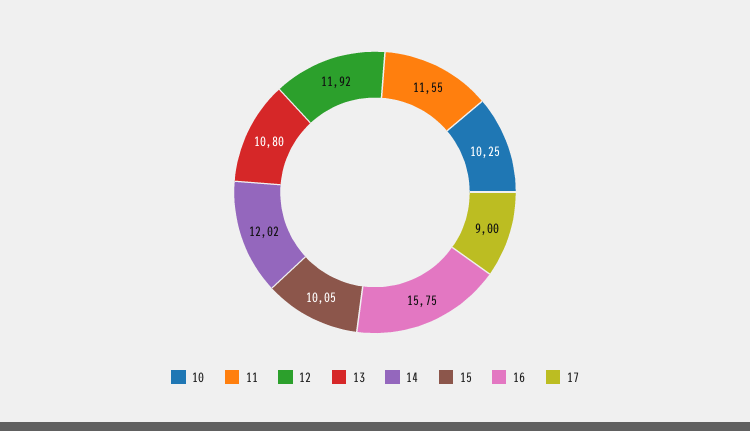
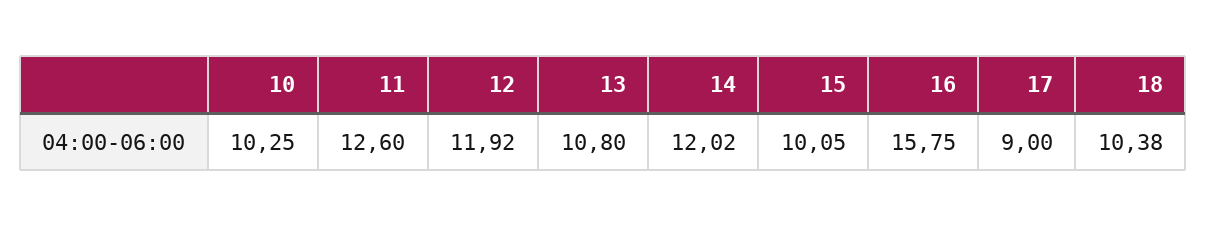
  {
    "10": 10.25,
-   "11": 11.55,
+   "11": 12.6,
    "12": 11.92,
    "13": 10.8,
    "14": 12.02,
    "15": 10.05,
    "16": 15.75,
-   "17": 9
+   "17": 9,
+   "18": 10.38
  }

